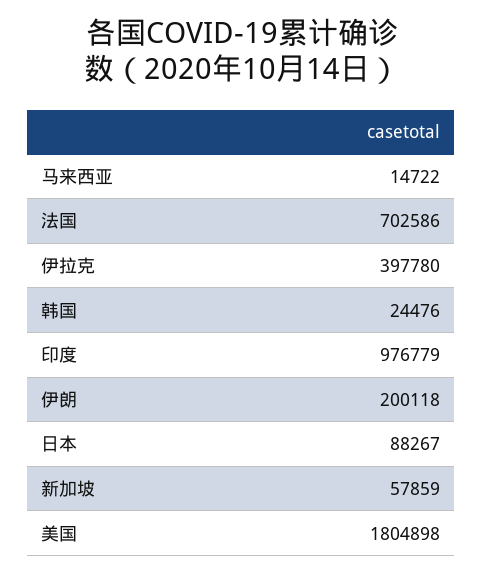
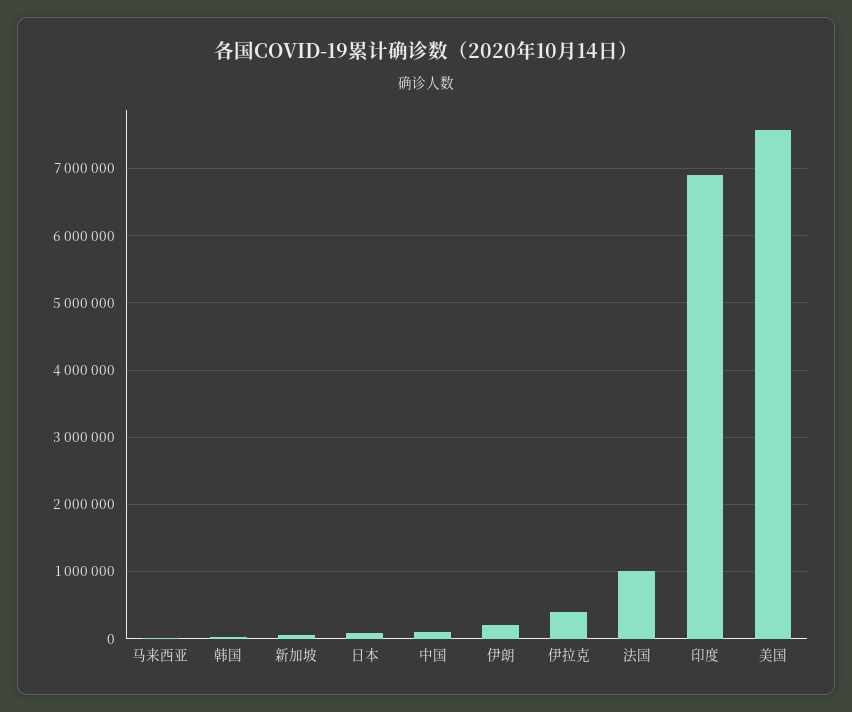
  {
    "马来西亚": 14722,
-   "法国": 702586,
+   "法国": 1000000,
    "伊拉克": 397780,
    "韩国": 24476,
-   "印度": 976779,
+   "印度": 6900000,
    "伊朗": 200118,
    "日本": 88267,
    "新加坡": 57859,
-   "美国": 1804898
+   "美国": 7600000,
+   "中国": 100000
  }

